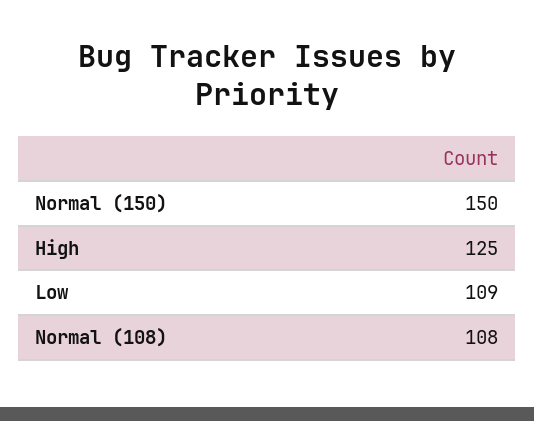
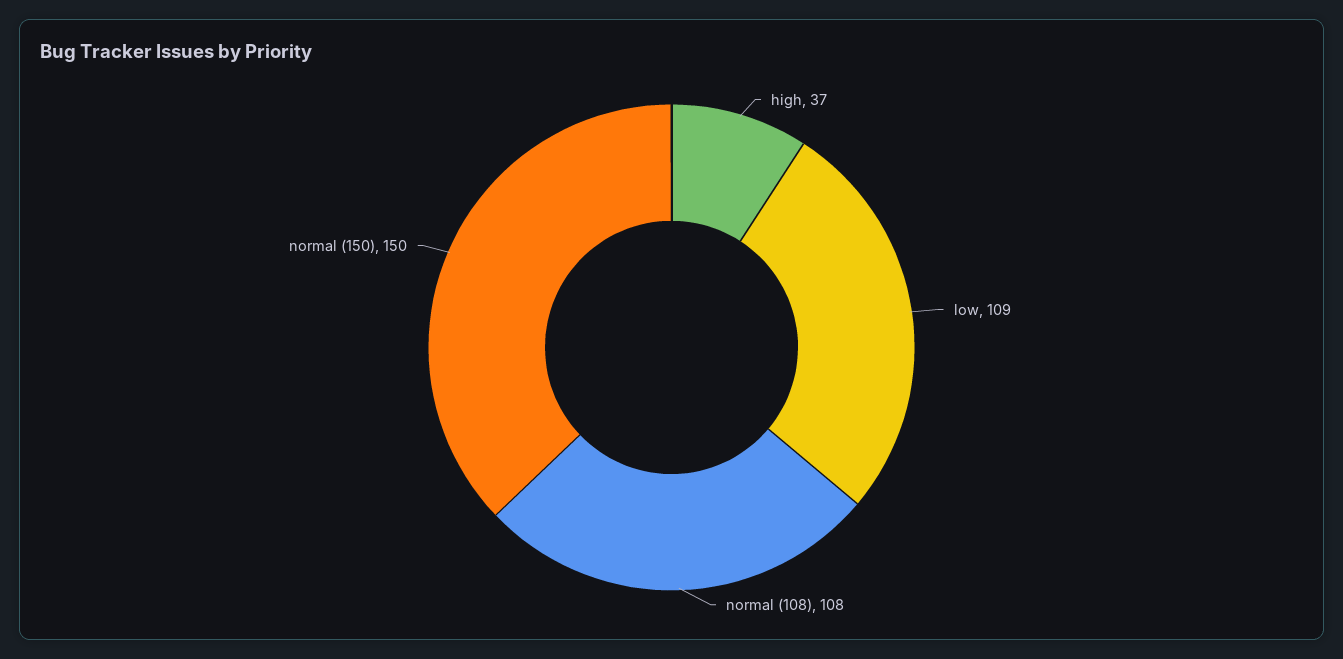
  {
    "Normal (150)": 150,
-   "High": 125,
+   "High": 37,
    "Low": 109,
    "Normal (108)": 108
  }

